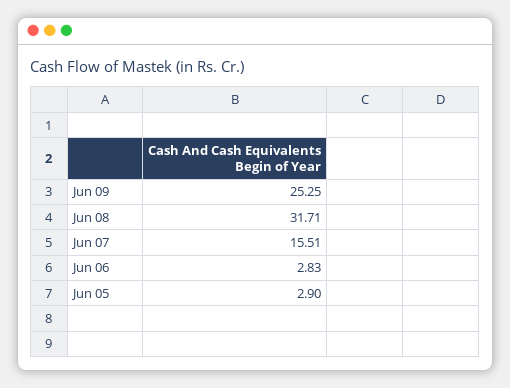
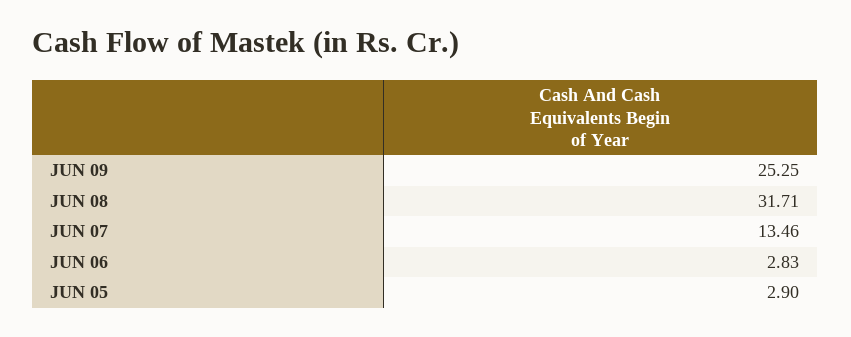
  {
    "Jun 09": 25.25,
    "Jun 08": 31.71,
-   "Jun 07": 15.51,
+   "Jun 07": 13.46,
    "Jun 06": 2.83,
    "Jun 05": 2.9
  }

